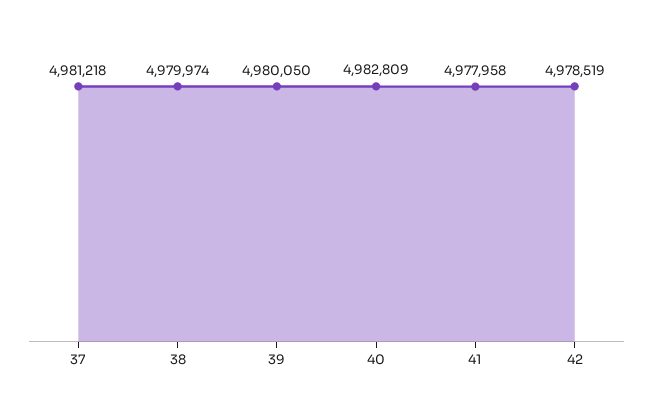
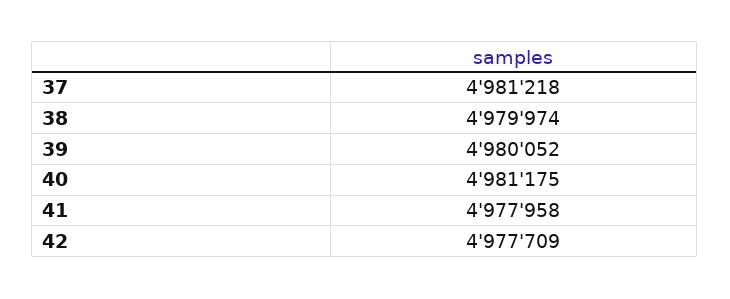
  {
    "37": 4981218,
    "38": 4979974,
-   "39": 4980050,
+   "39": 4980052,
-   "40": 4982809,
+   "40": 4981175,
    "41": 4977958,
-   "42": 4978519
+   "42": 4977709
  }

